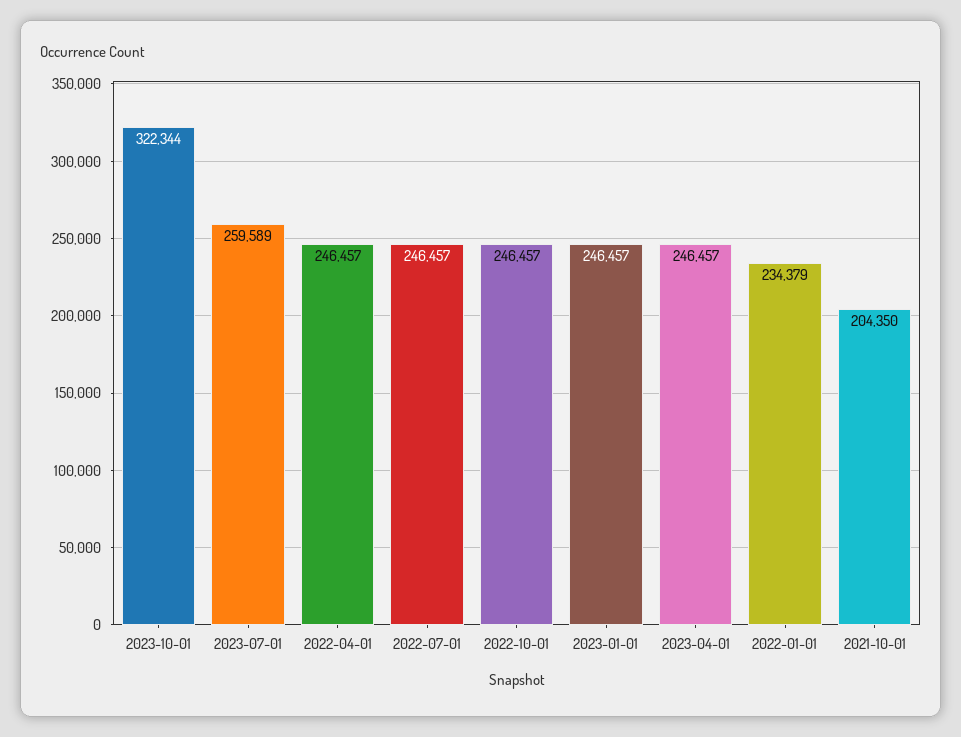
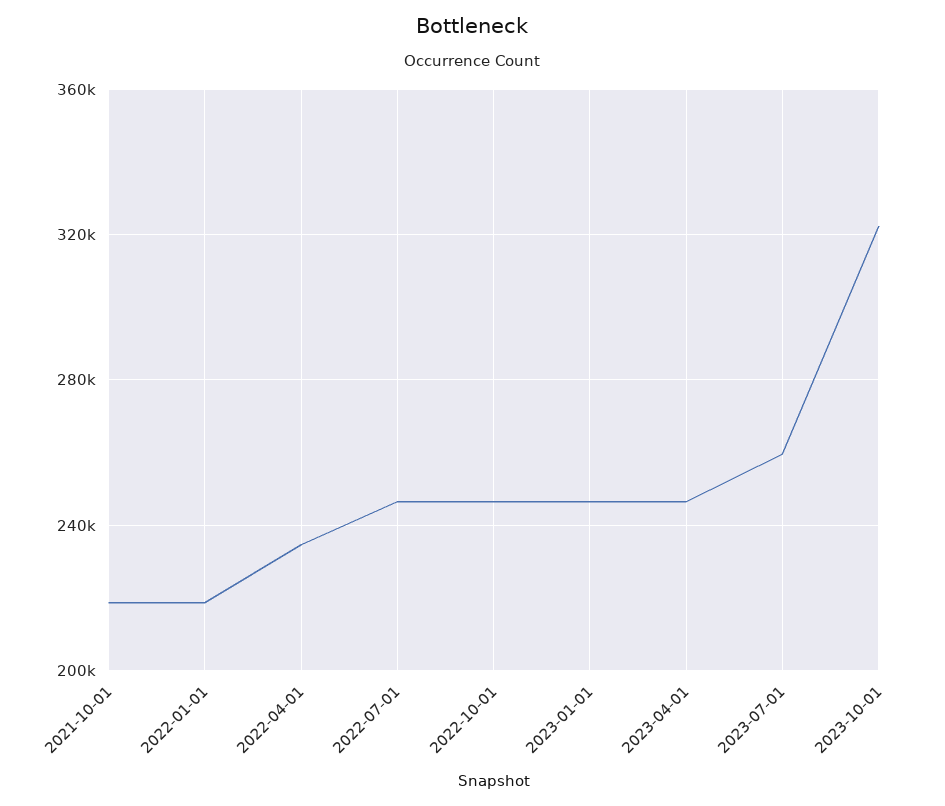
  {
    "2023-10-01": 322344,
    "2023-07-01": 259589,
-   "2022-04-01": 246457,
+   "2022-04-01": 235000,
    "2022-07-01": 246457,
    "2022-10-01": 246457,
    "2023-01-01": 246457,
    "2023-04-01": 246457,
-   "2022-01-01": 234379,
+   "2022-01-01": 220000,
-   "2021-10-01": 204350
+   "2021-10-01": 220000
  }

